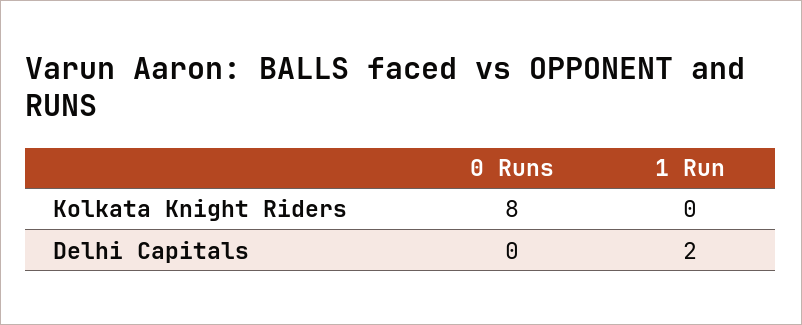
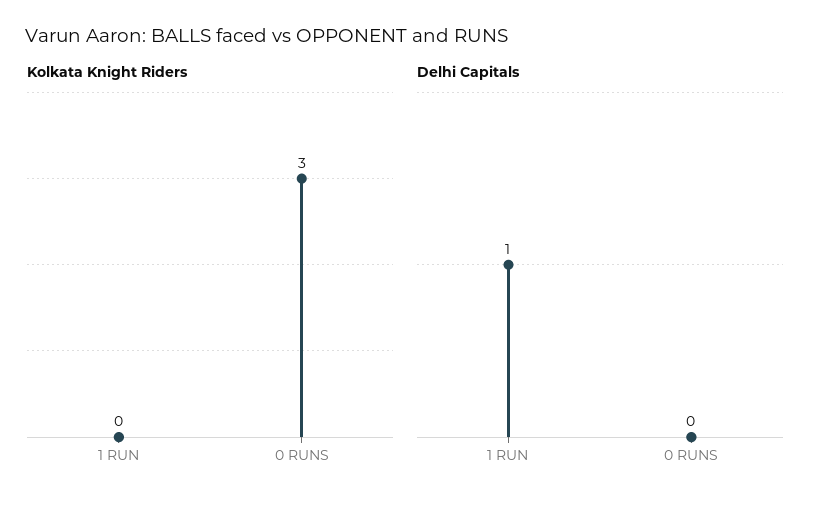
  {
    "Kolkata Knight Riders": {
-     "0 Runs": 8,
+     "0 Runs": 3,
      "1 Run": 0
    },
    "Delhi Capitals": {
      "0 Runs": 0,
-     "1 Run": 2
+     "1 Run": 1
    }
  }

